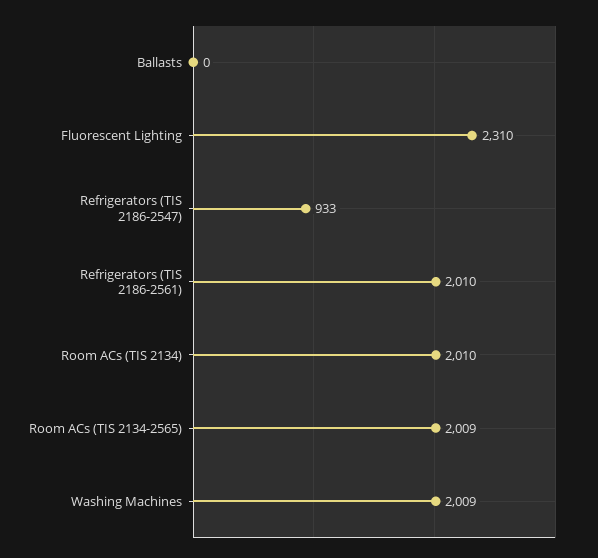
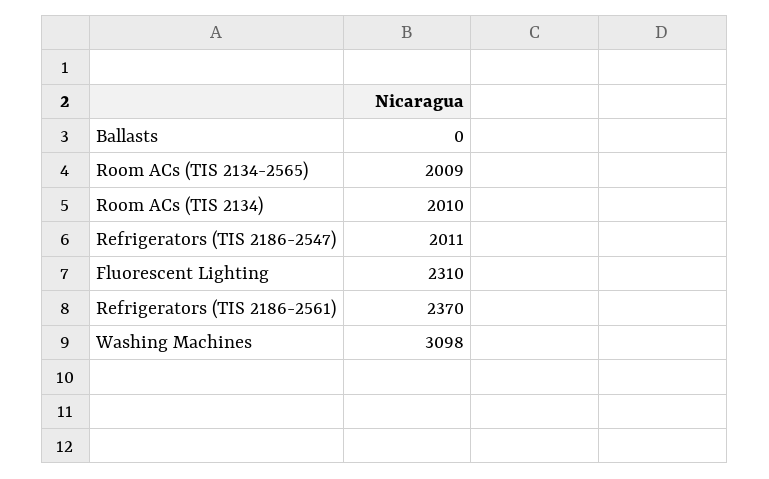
  {
    "Ballasts": 0,
    "Fluorescent Lighting": 2310,
-   "Refrigerators (TIS 2186-2547)": 933,
+   "Refrigerators (TIS 2186-2547)": 2011,
-   "Refrigerators (TIS 2186-2561)": 2010,
+   "Refrigerators (TIS 2186-2561)": 2370,
    "Room ACs (TIS 2134)": 2010,
    "Room ACs (TIS 2134-2565)": 2009,
-   "Washing Machines": 2009
+   "Washing Machines": 3098
  }

